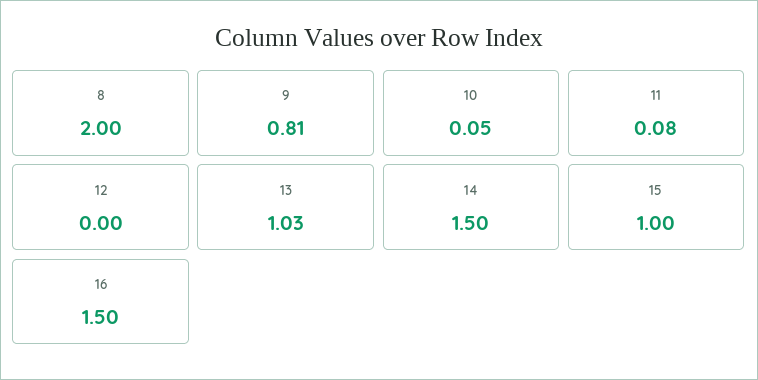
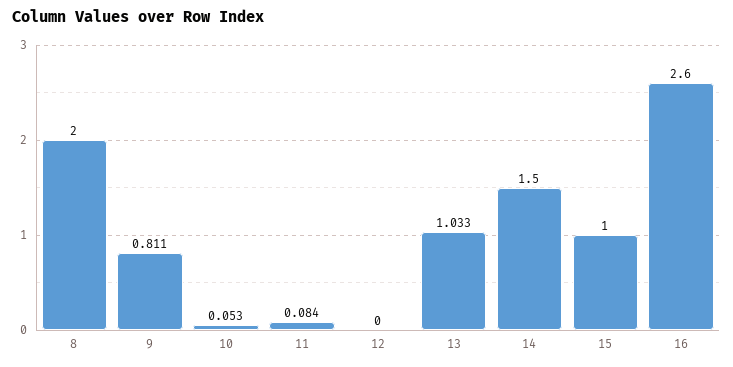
  {
    "8": 2,
    "9": 0.811,
    "10": 0.053,
    "11": 0.084,
    "12": 0,
    "13": 1.033,
    "14": 1.5,
    "15": 1,
-   "16": 1.5
+   "16": 2.6
  }

